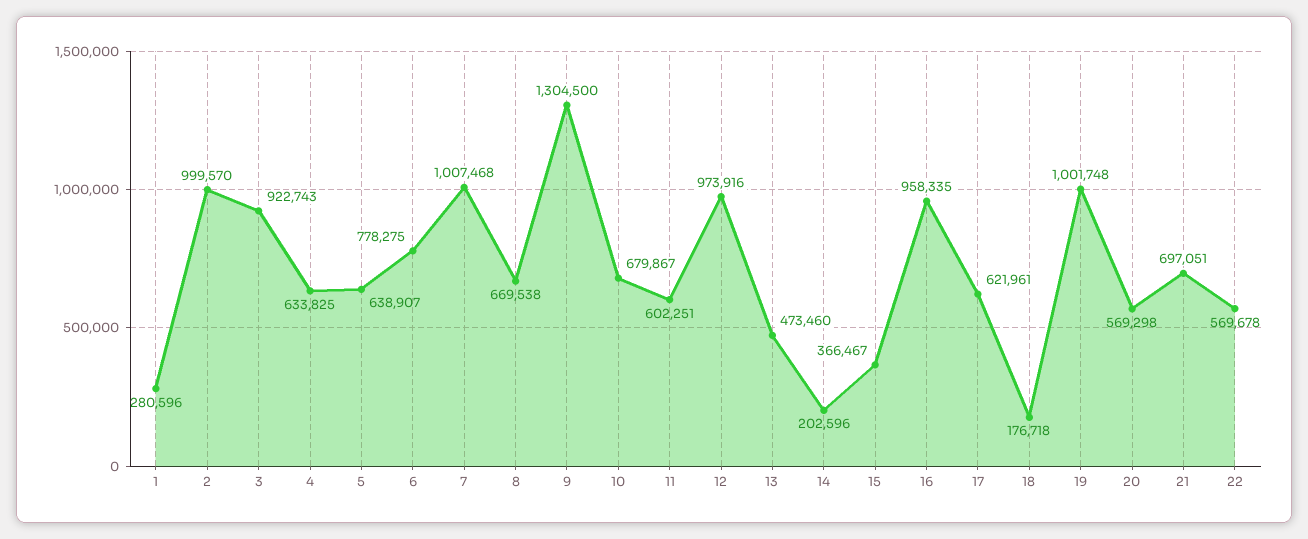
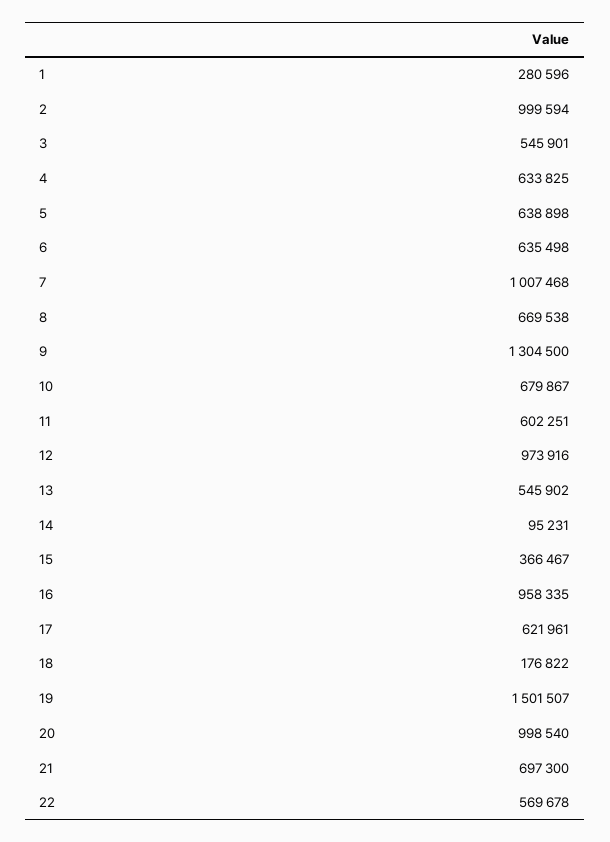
  {
    "1": 280596,
-   "2": 999570,
+   "2": 999594,
-   "3": 922743,
+   "3": 545901,
    "4": 633825,
-   "5": 638907,
+   "5": 638898,
-   "6": 778275,
+   "6": 635498,
    "7": 1007468,
    "8": 669538,
    "9": 1304500,
    "10": 679867,
    "11": 602251,
    "12": 973916,
-   "13": 473460,
+   "13": 545902,
-   "14": 202596,
+   "14": 95231,
    "15": 366467,
    "16": 958335,
    "17": 621961,
-   "18": 176718,
+   "18": 176822,
-   "19": 1001748,
+   "19": 1501507,
-   "20": 569298,
+   "20": 998540,
-   "21": 697051,
+   "21": 697300,
    "22": 569678
  }

